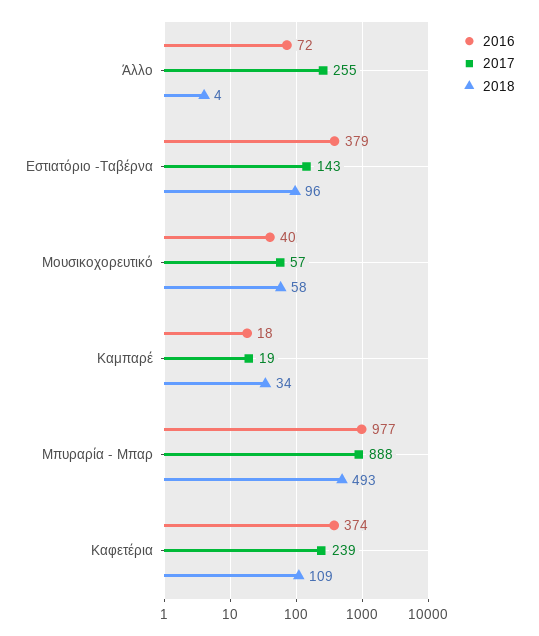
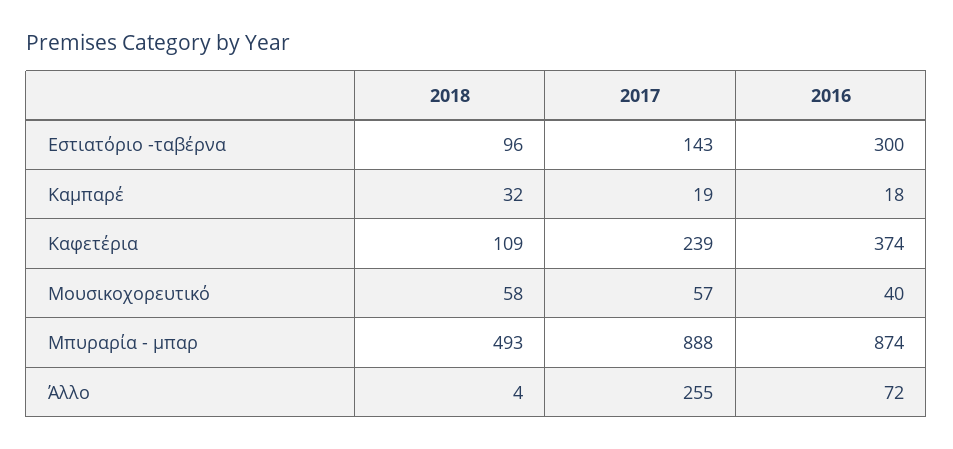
  {
    "2016": {
      "Άλλο": 72,
-     "Εστιατόριο -Ταβέρνα": 379,
+     "Εστιατόριο -Ταβέρνα": 300,
      "Μουσικοχορευτικό": 40,
      "Καμπαρέ": 18,
-     "Μπυραρία - Μπαρ": 977,
+     "Μπυραρία - Μπαρ": 874,
      "Καφετέρια": 374
    },
    "2017": {
      "Άλλο": 255,
      "Εστιατόριο -Ταβέρνα": 143,
      "Μουσικοχορευτικό": 57,
      "Καμπαρέ": 19,
      "Μπυραρία - Μπαρ": 888,
      "Καφετέρια": 239
    },
    "2018": {
      "Άλλο": 4,
      "Εστιατόριο -Ταβέρνα": 96,
      "Μουσικοχορευτικό": 58,
-     "Καμπαρέ": 34,
+     "Καμπαρέ": 32,
      "Μπυραρία - Μπαρ": 493,
      "Καφετέρια": 109
    }
  }

